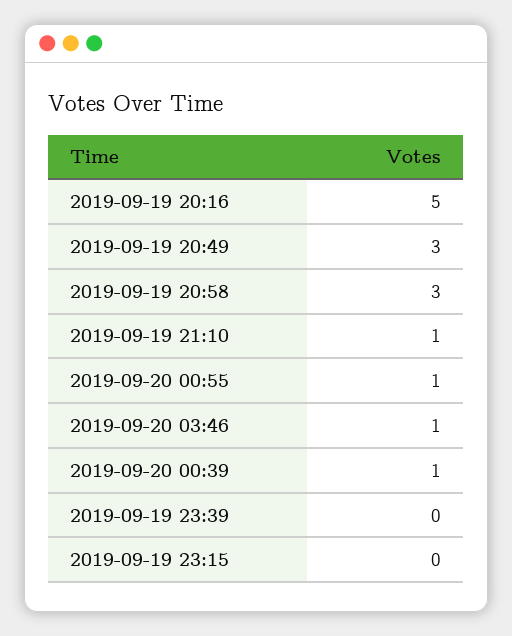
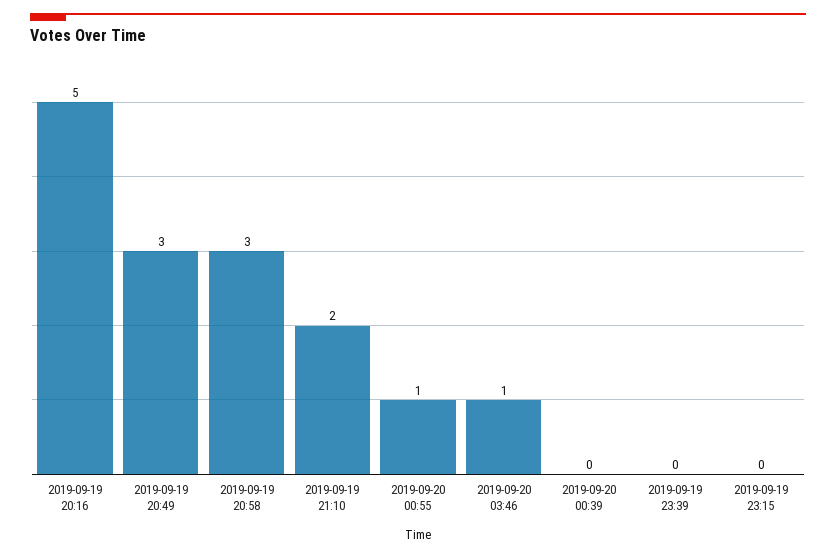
  {
    "2019-09-19 20:16": 5,
    "2019-09-19 20:49": 3,
    "2019-09-19 20:58": 3,
-   "2019-09-19 21:10": 1,
+   "2019-09-19 21:10": 2,
    "2019-09-20 00:55": 1,
    "2019-09-20 03:46": 1,
-   "2019-09-20 00:39": 1,
+   "2019-09-20 00:39": 0,
    "2019-09-19 23:39": 0,
    "2019-09-19 23:15": 0
  }

